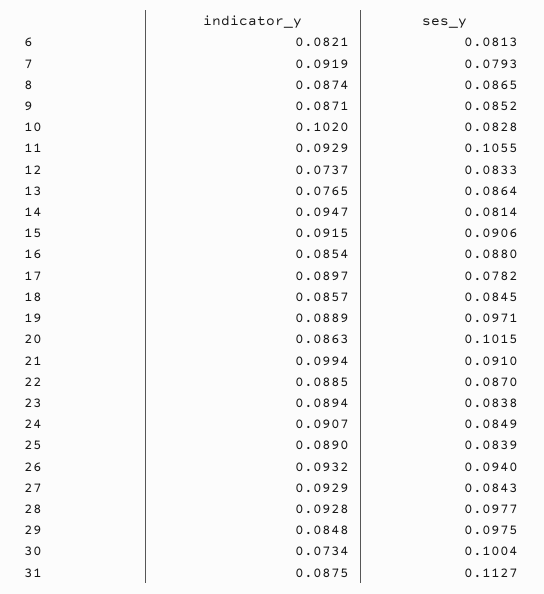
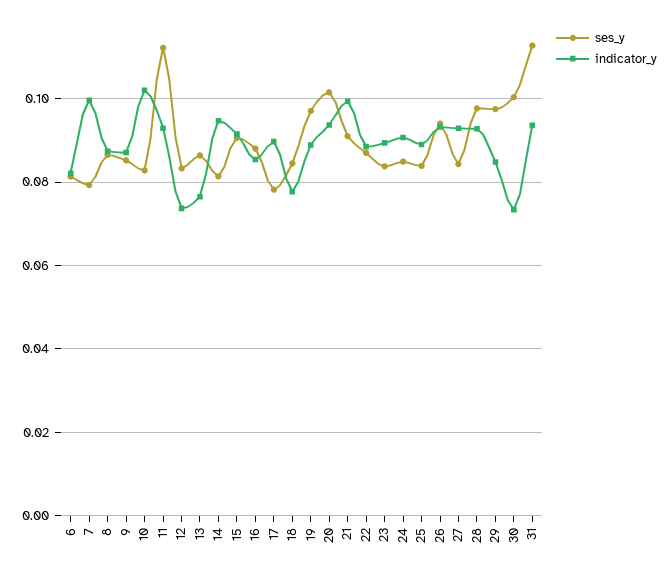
  {
    "indicator_y": {
      "6": 0.0821,
-     "7": 0.0919,
+     "7": 0.1,
      "8": 0.0874,
      "9": 0.0871,
      "10": 0.102,
      "11": 0.0929,
      "12": 0.0737,
      "13": 0.0765,
      "14": 0.0947,
      "15": 0.0915,
      "16": 0.0854,
      "17": 0.0897,
-     "18": 0.0857,
+     "18": 0.078,
      "19": 0.0889,
-     "20": 0.0863,
+     "20": 0.094,
      "21": 0.0994,
      "22": 0.0885,
      "23": 0.0894,
      "24": 0.0907,
      "25": 0.089,
      "26": 0.0932,
      "27": 0.0929,
      "28": 0.0928,
      "29": 0.0848,
      "30": 0.0734,
-     "31": 0.0875
+     "31": 0.094
    },
    "ses_y": {
      "6": 0.0813,
      "7": 0.0793,
      "8": 0.0865,
      "9": 0.0852,
      "10": 0.0828,
-     "11": 0.1055,
+     "11": 0.112,
      "12": 0.0833,
      "13": 0.0864,
      "14": 0.0814,
      "15": 0.0906,
      "16": 0.088,
      "17": 0.0782,
      "18": 0.0845,
      "19": 0.0971,
      "20": 0.1015,
      "21": 0.091,
      "22": 0.087,
      "23": 0.0838,
      "24": 0.0849,
      "25": 0.0839,
      "26": 0.094,
      "27": 0.0843,
      "28": 0.0977,
      "29": 0.0975,
      "30": 0.1004,
      "31": 0.1127
    }
  }

